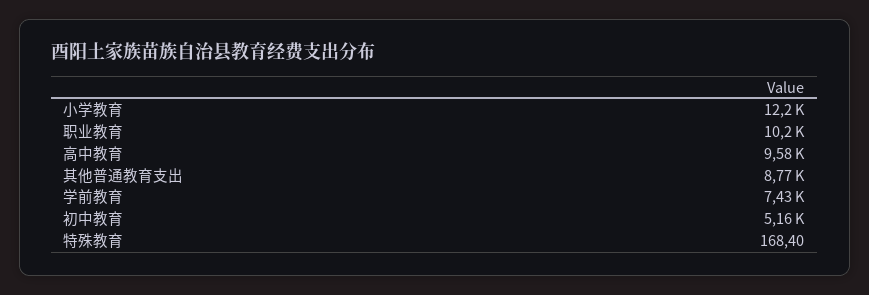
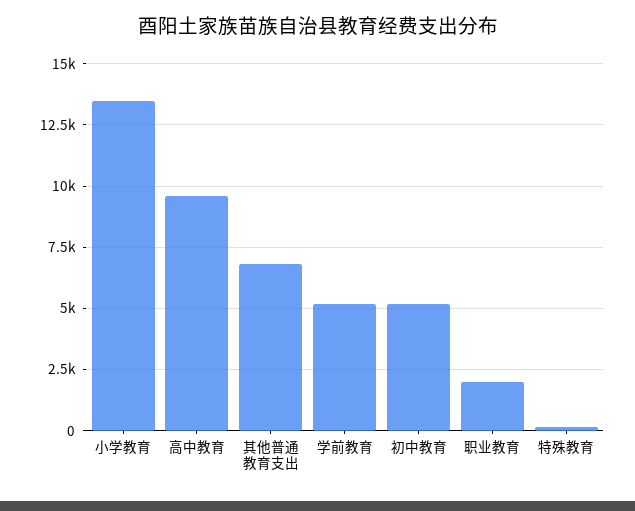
  {
-   "小学教育": 12200,
+   "小学教育": 13500,
-   "职业教育": 10200,
+   "职业教育": 2000,
    "高中教育": 9580,
-   "其他普通教育支出": 8770,
+   "其他普通教育支出": 6750,
-   "学前教育": 7430,
+   "学前教育": 5250,
    "初中教育": 5160,
    "特殊教育": 168.4
  }

